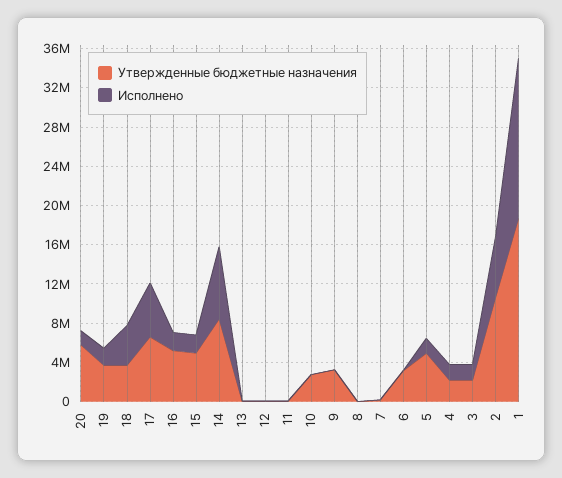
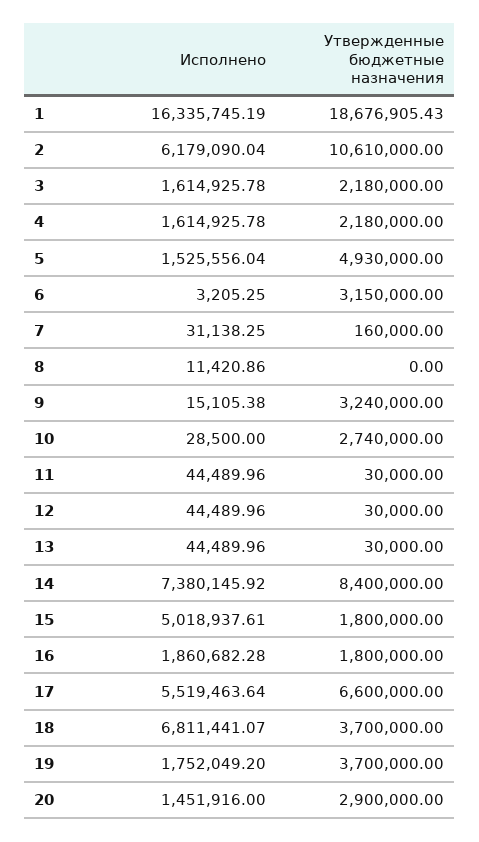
  {
    "Утвержденные бюджетные назначения": {
-     "20": 6000000,
+     "20": 2900000,
      "19": 3700000,
      "18": 3700000,
      "17": 6600000,
-     "16": 5000000,
+     "16": 1800000,
-     "15": 5000000,
+     "15": 1800000,
      "14": 8400000,
      "13": 30000,
      "12": 30000,
      "11": 30000,
      "10": 2740000,
      "9": 3240000,
      "8": 0,
      "7": 160000,
      "6": 3150000,
      "5": 4930000,
      "4": 2180000,
      "3": 2180000,
      "2": 10610000,
      "1": 18676905.43
    },
    "Исполнено": {
      "20": 1451916,
      "19": 1752049.2,
-     "18": 4000000,
+     "18": 6811441.07,
      "17": 5519463.64,
      "16": 1860682.28,
-     "15": 2000000,
+     "15": 5018937.61,
      "14": 7380145.92,
      "13": 44489.96,
      "12": 44489.96,
      "11": 44489.96,
      "10": 28500,
      "9": 15105.38,
      "8": 11420.86,
      "7": 31138.25,
      "6": 3205.25,
      "5": 1525556.04,
      "4": 1614925.78,
      "3": 1614925.78,
      "2": 6179090.04,
      "1": 16335745.19
    }
  }

